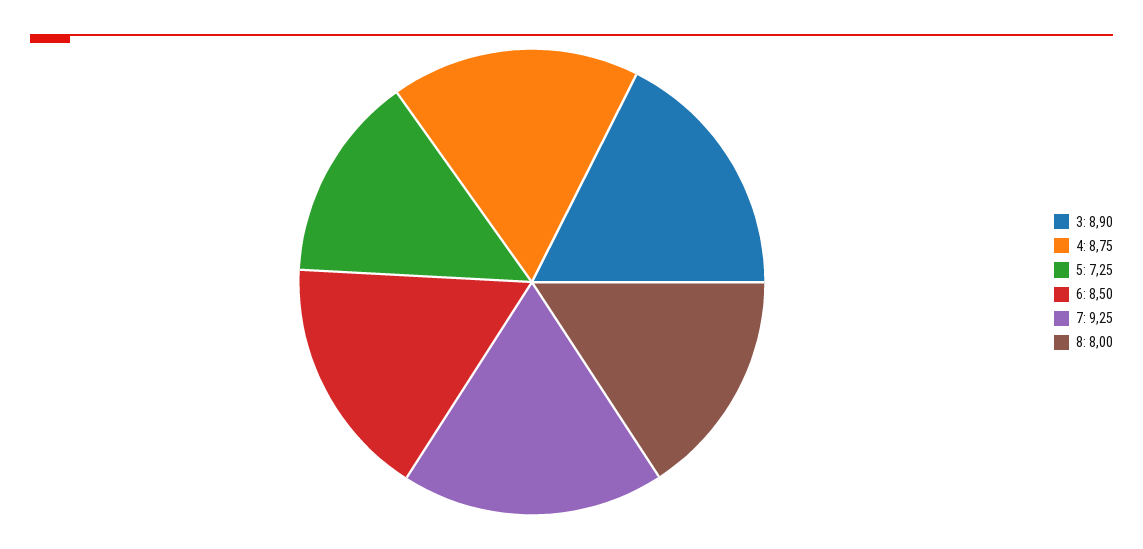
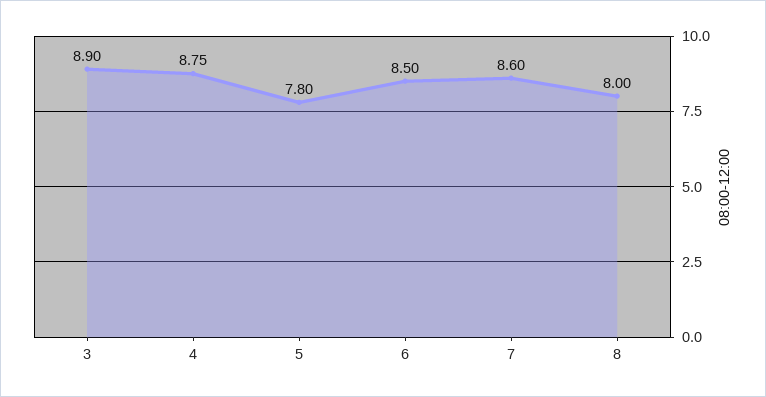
  {
    "3": 8.9,
    "4": 8.75,
-   "5": 7.25,
+   "5": 7.8,
    "6": 8.5,
-   "7": 9.25,
+   "7": 8.6,
    "8": 8
  }

